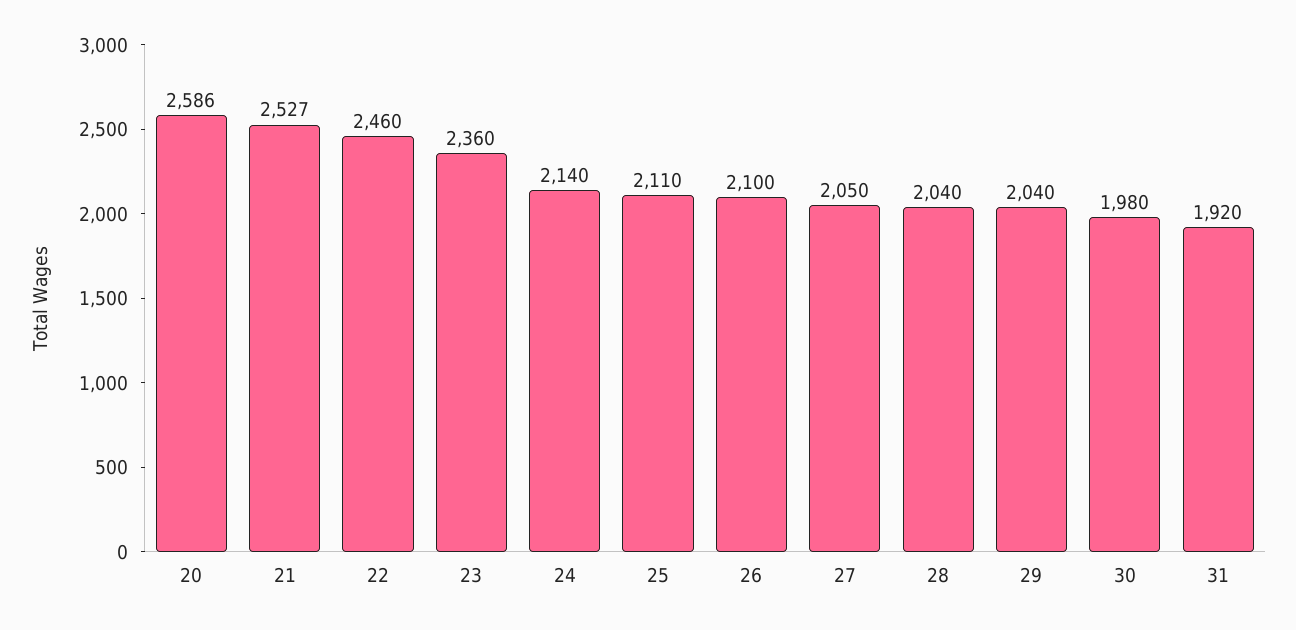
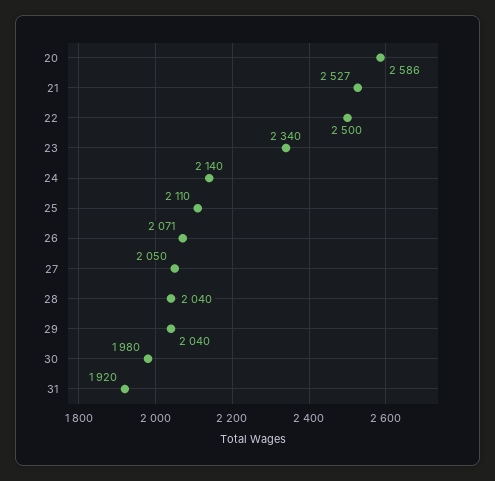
  {
    "20": 2586,
    "21": 2527,
-   "22": 2460,
+   "22": 2500,
-   "23": 2360,
+   "23": 2340,
    "24": 2140,
    "25": 2110,
-   "26": 2100,
+   "26": 2071,
    "27": 2050,
    "28": 2040,
    "29": 2040,
    "30": 1980,
    "31": 1920
  }

